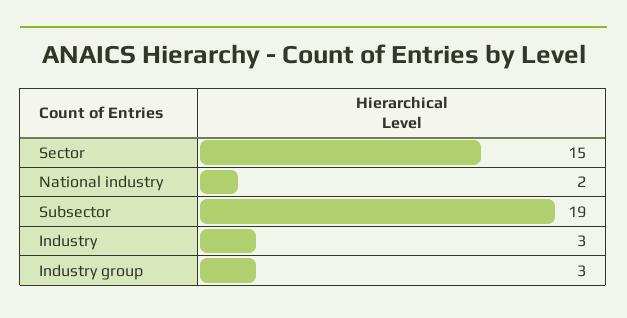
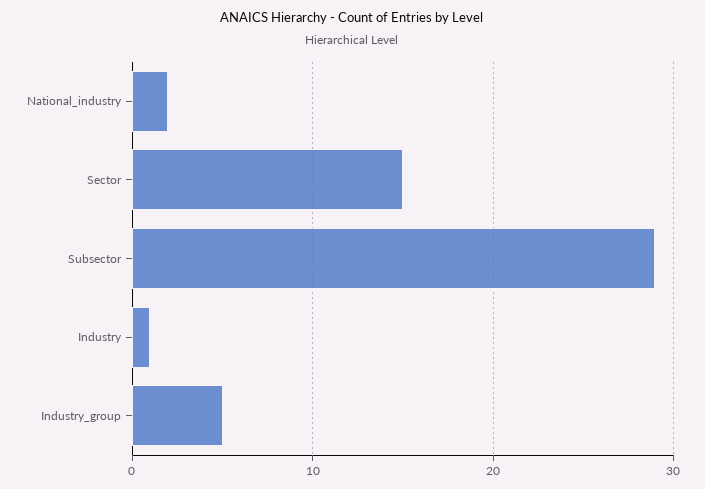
  {
    "Sector": 15,
    "National industry": 2,
-   "Subsector": 19,
+   "Subsector": 29,
-   "Industry": 3,
+   "Industry": 1,
-   "Industry group": 3
+   "Industry group": 5
  }

